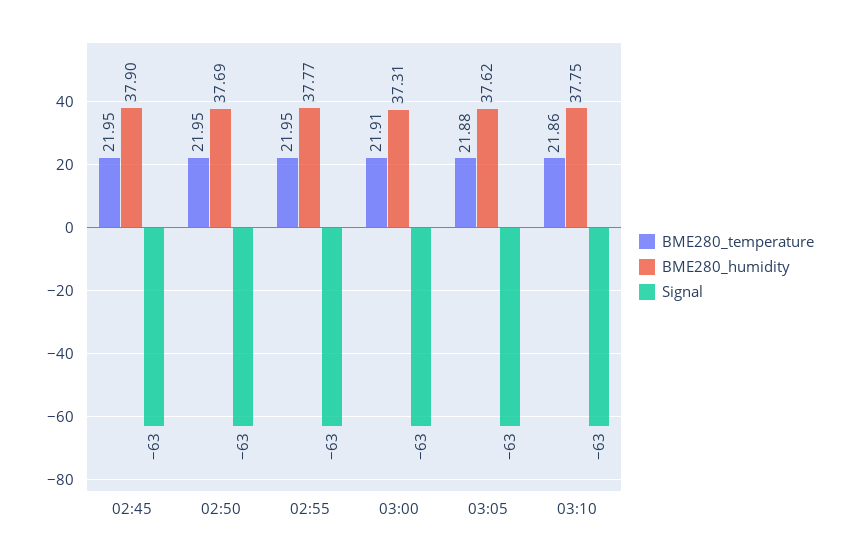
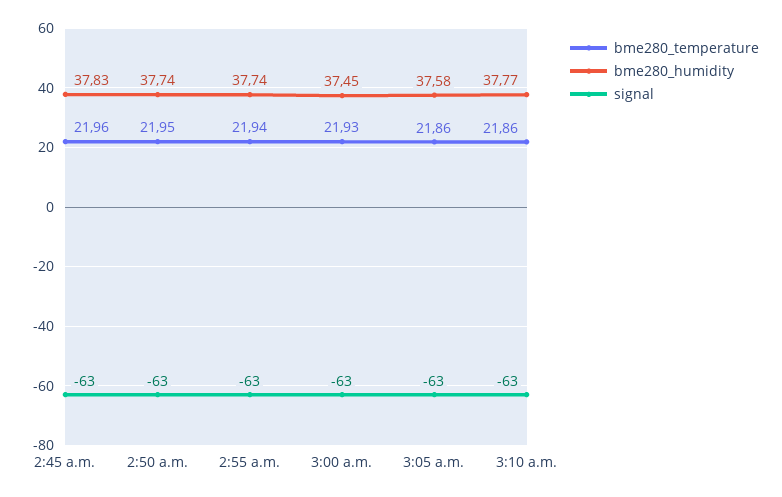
  {
    "BME280_temperature": {
-     "02:45": 21.95,
+     "02:45": 21.96,
      "02:50": 21.95,
-     "02:55": 21.95,
+     "02:55": 21.94,
-     "03:00": 21.91,
+     "03:00": 21.93,
-     "03:05": 21.88,
+     "03:05": 21.86,
      "03:10": 21.86
    },
    "BME280_humidity": {
-     "02:45": 37.9,
+     "02:45": 37.83,
-     "02:50": 37.69,
+     "02:50": 37.74,
-     "02:55": 37.77,
+     "02:55": 37.74,
-     "03:00": 37.31,
+     "03:00": 37.45,
-     "03:05": 37.62,
+     "03:05": 37.58,
-     "03:10": 37.75
+     "03:10": 37.77
    },
    "Signal": {
      "02:45": -63,
      "02:50": -63,
      "02:55": -63,
      "03:00": -63,
      "03:05": -63,
      "03:10": -63
    }
  }

